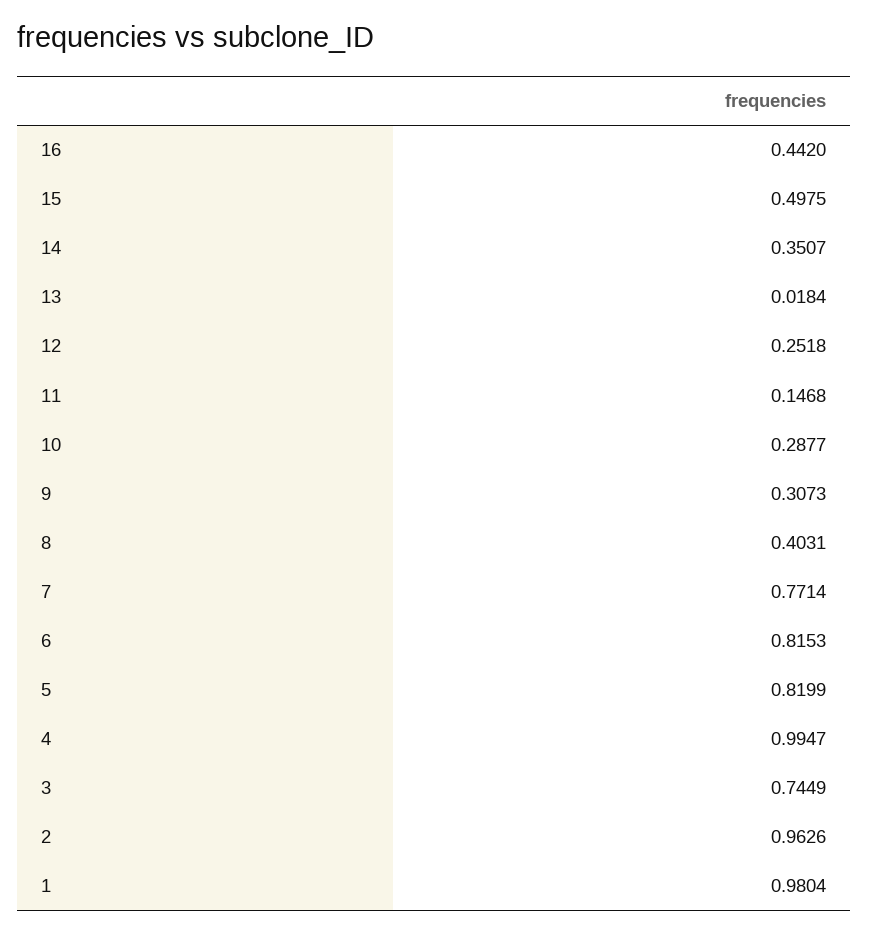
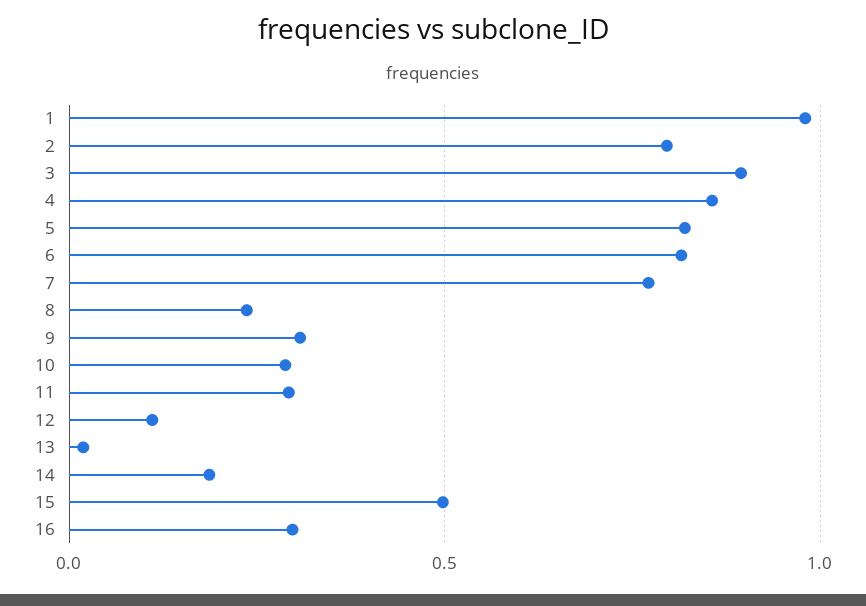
  {
-   "16": 0.442,
+   "16": 0.3,
    "15": 0.4975,
-   "14": 0.3507,
+   "14": 0.2,
    "13": 0.0184,
-   "12": 0.2518,
+   "12": 0.1,
-   "11": 0.1468,
+   "11": 0.3,
    "10": 0.2877,
    "9": 0.3073,
-   "8": 0.4031,
+   "8": 0.25,
    "7": 0.7714,
    "6": 0.8153,
    "5": 0.8199,
-   "4": 0.9947,
+   "4": 0.85,
-   "3": 0.7449,
+   "3": 0.9,
-   "2": 0.9626,
+   "2": 0.8,
    "1": 0.9804
  }

